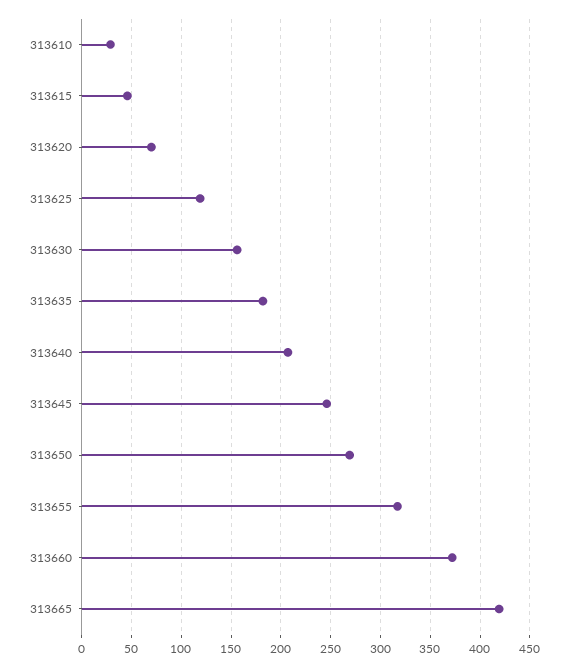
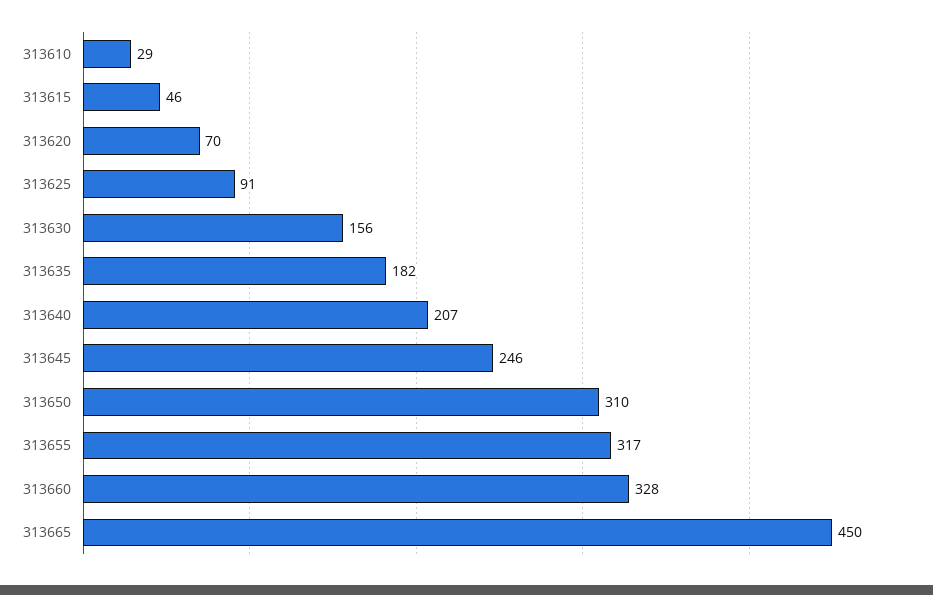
  {
    "313610": 29,
    "313615": 46,
    "313620": 70,
-   "313625": 120,
+   "313625": 91,
    "313630": 156,
    "313635": 182,
    "313640": 207,
    "313645": 246,
-   "313650": 270,
+   "313650": 310,
    "313655": 317,
-   "313660": 370,
+   "313660": 328,
-   "313665": 420
+   "313665": 450
  }

